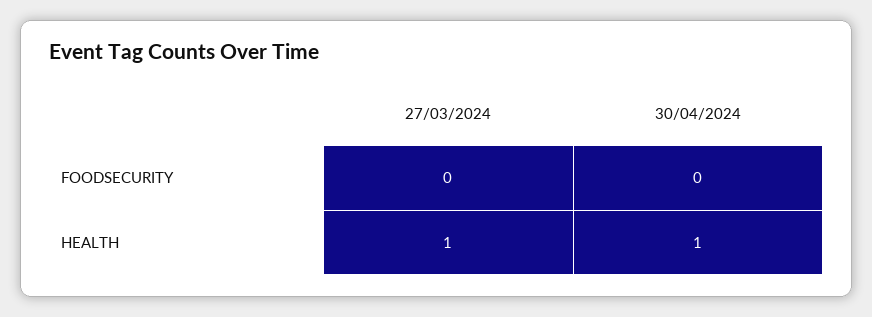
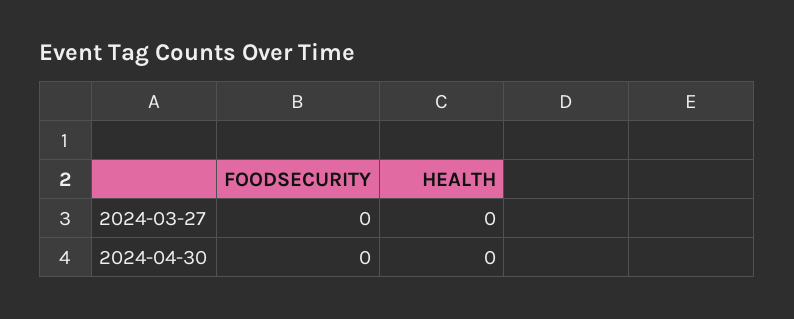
  {
    "27/03/2024": {
      "FOODSECURITY": 0,
-     "HEALTH": 1
+     "HEALTH": 0
    },
    "30/04/2024": {
      "FOODSECURITY": 0,
-     "HEALTH": 1
+     "HEALTH": 0
    }
  }

